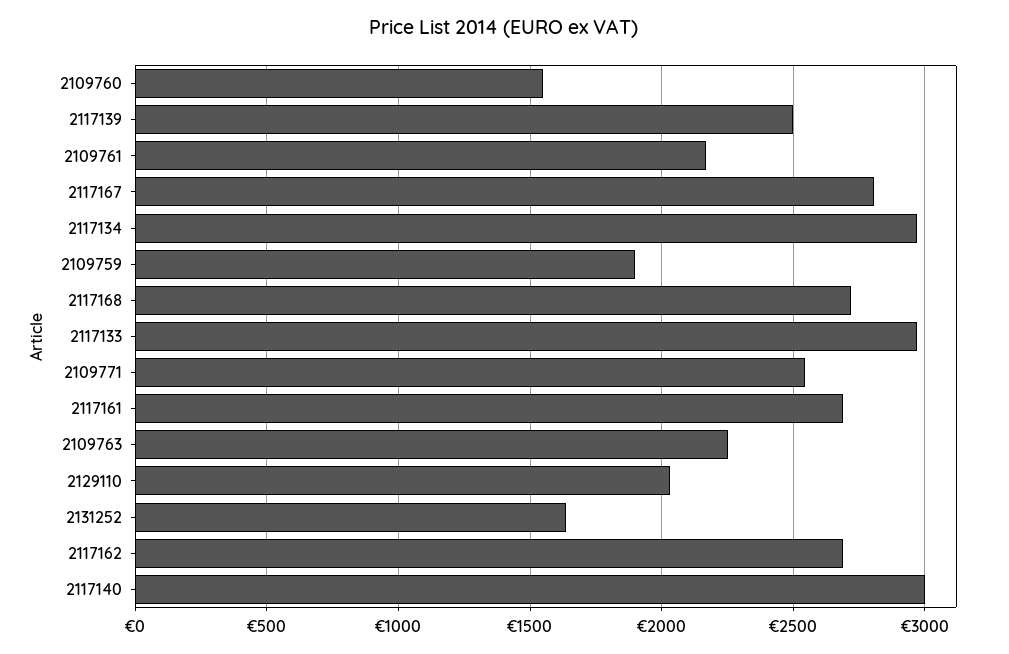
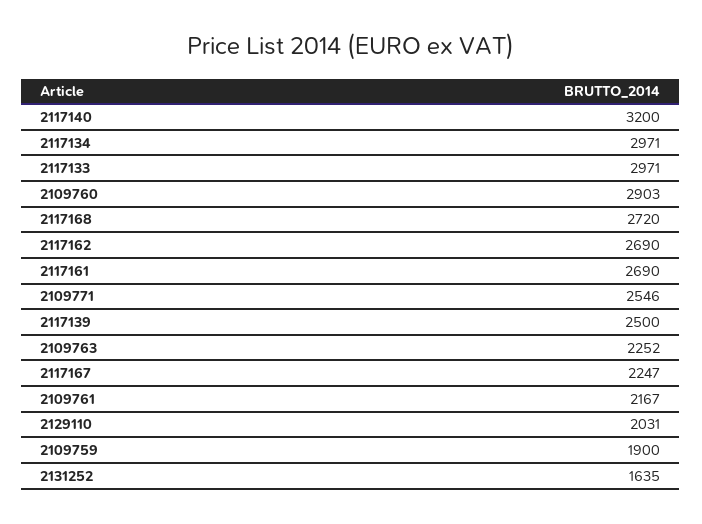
  {
-   "2109760": 1550,
+   "2109760": 2903,
    "2117139": 2500,
    "2109761": 2167,
-   "2117167": 2800,
+   "2117167": 2247,
    "2117134": 2971,
    "2109759": 1900,
    "2117168": 2720,
    "2117133": 2971,
    "2109771": 2546,
    "2117161": 2690,
    "2109763": 2252,
    "2129110": 2031,
    "2131252": 1635,
    "2117162": 2690,
-   "2117140": 3000
+   "2117140": 3200
  }

